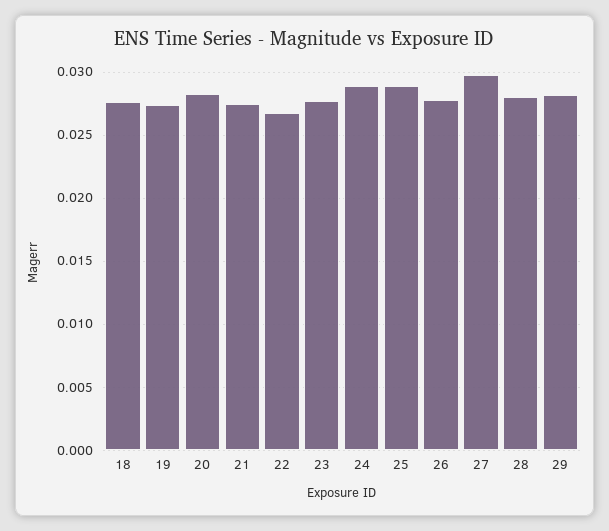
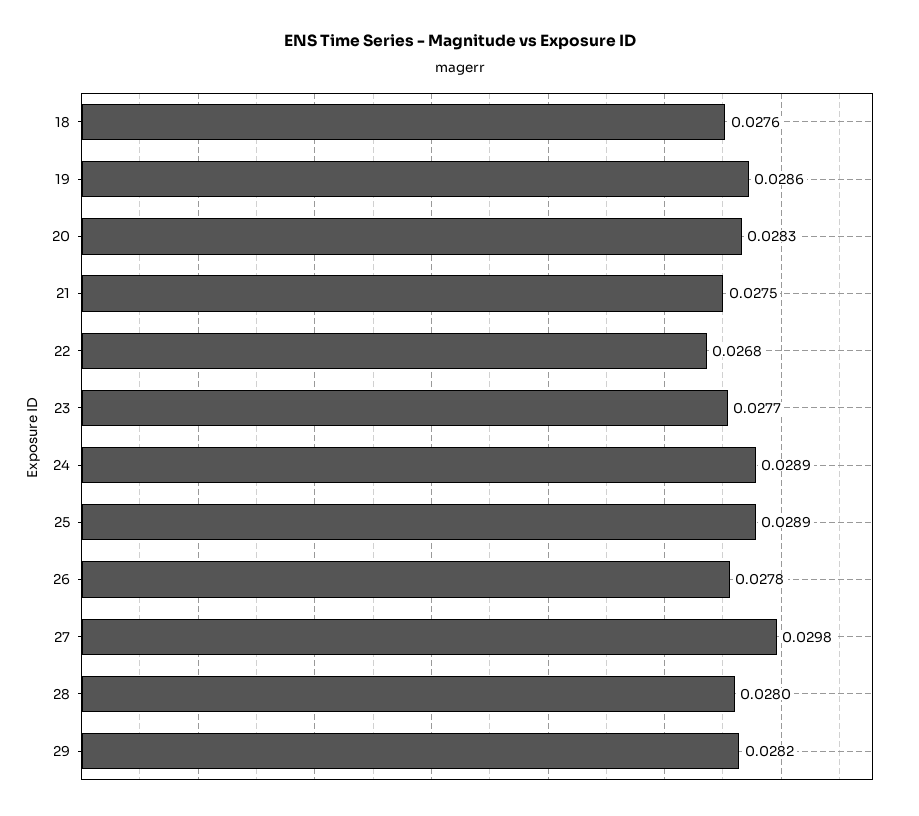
  {
    "18": 0.0276,
-   "19": 0.0275,
+   "19": 0.0286,
    "20": 0.0283,
    "21": 0.0275,
    "22": 0.0268,
    "23": 0.0277,
    "24": 0.0289,
    "25": 0.0289,
    "26": 0.0278,
    "27": 0.0298,
    "28": 0.028,
    "29": 0.0282
  }

